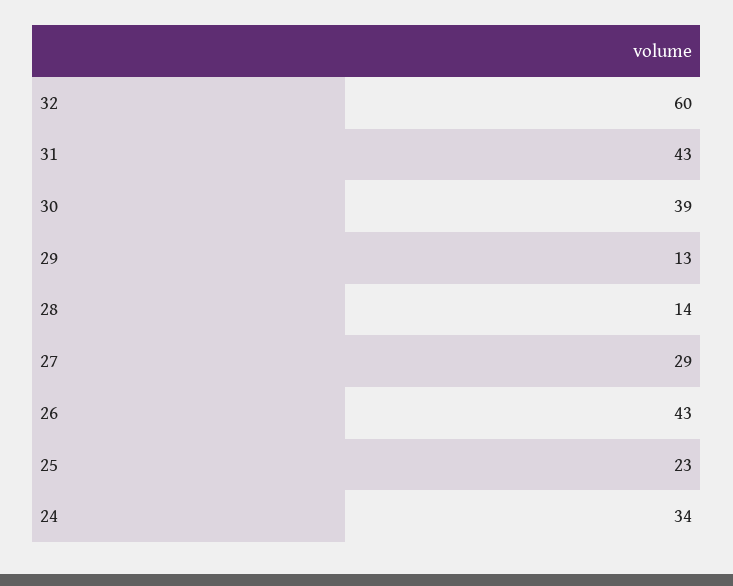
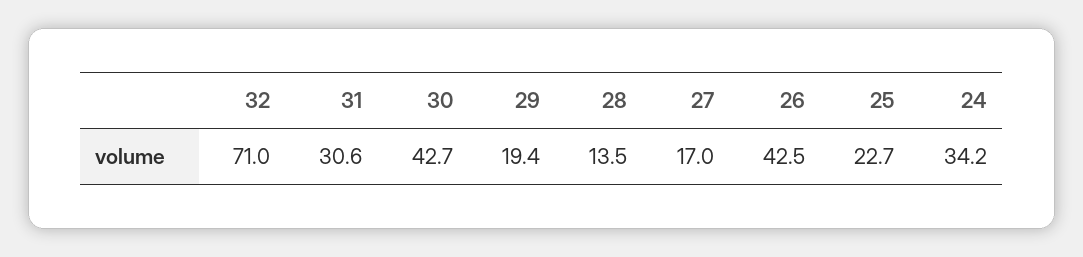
  {
-   "32": 60,
+   "32": 71,
-   "31": 43,
+   "31": 30.6,
-   "30": 39,
+   "30": 42.7,
-   "29": 13,
+   "29": 19.4,
    "28": 13.5,
-   "27": 29,
+   "27": 17,
    "26": 42.5,
    "25": 22.7,
    "24": 34.2
  }

